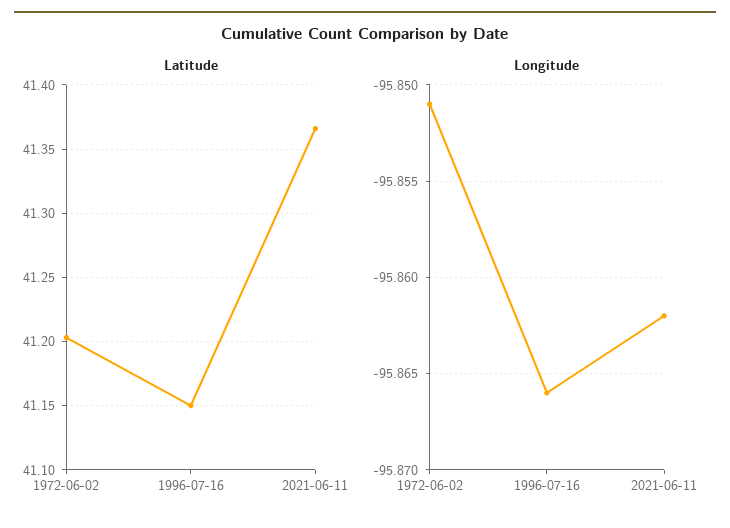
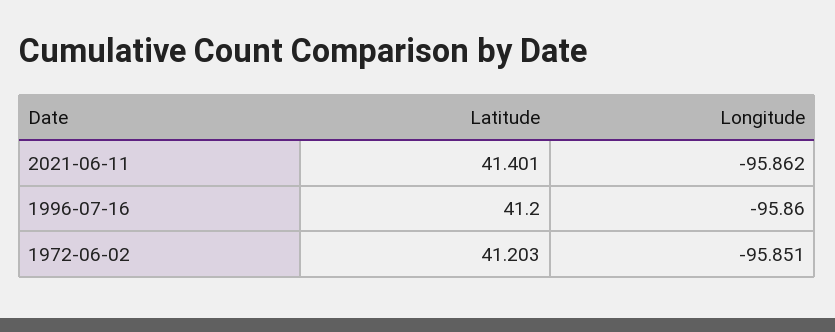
  {
    "Latitude": {
      "1972-06-02": 41.203,
-     "1996-07-16": 41.15,
+     "1996-07-16": 41.2,
-     "2021-06-11": 41.365
+     "2021-06-11": 41.401
    },
    "Longitude": {
      "1972-06-02": -95.851,
-     "1996-07-16": -95.866,
+     "1996-07-16": -95.86,
      "2021-06-11": -95.862
    }
  }

